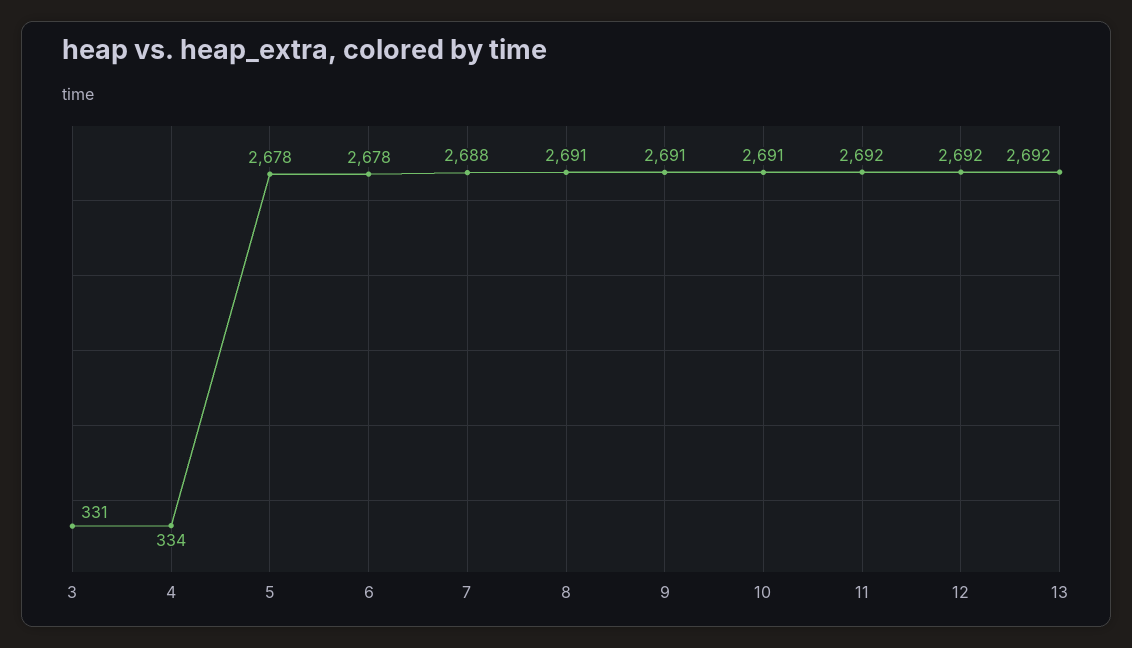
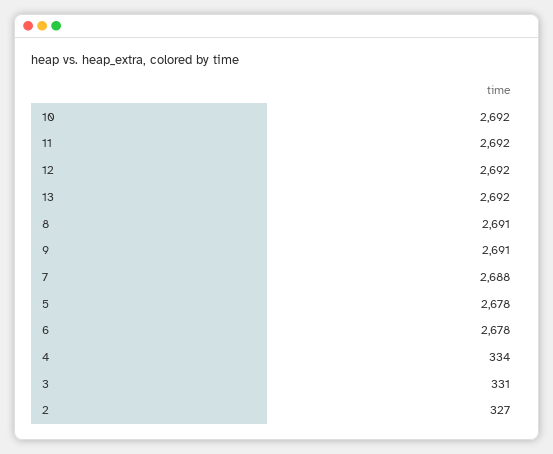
  {
    "3": 331,
    "4": 334,
    "5": 2678,
    "6": 2678,
    "7": 2688,
    "8": 2691,
    "9": 2691,
-   "10": 2691,
+   "10": 2692,
    "11": 2692,
    "12": 2692,
-   "13": 2692
+   "13": 2692,
+   "2": 327
  }

